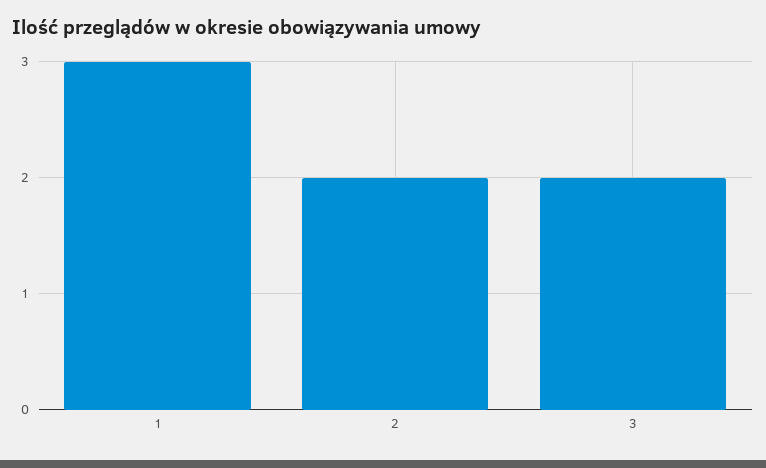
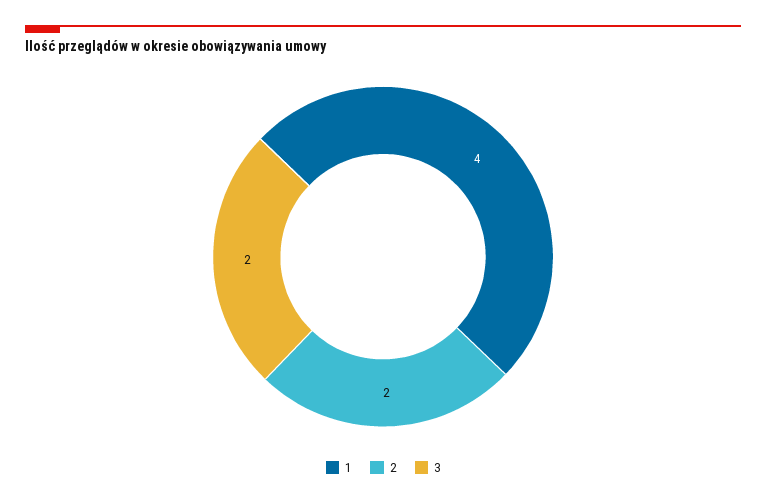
  {
-   "1": 3,
+   "1": 4,
    "2": 2,
    "3": 2
  }

